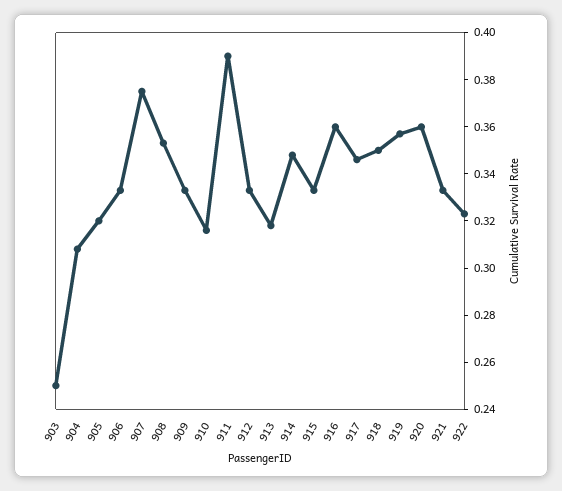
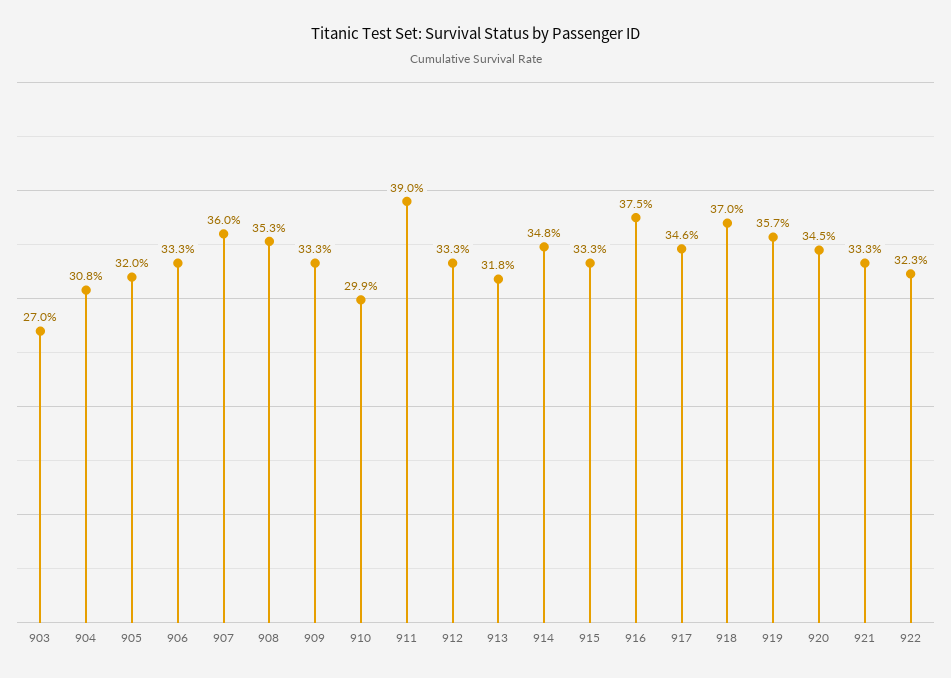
  {
-   "903": 0.25,
+   "903": 0.27,
    "904": 0.308,
    "905": 0.32,
    "906": 0.333,
-   "907": 0.375,
+   "907": 0.36,
    "908": 0.353,
    "909": 0.333,
-   "910": 0.315,
+   "910": 0.299,
    "911": 0.39,
    "912": 0.333,
    "913": 0.318,
    "914": 0.348,
    "915": 0.333,
-   "916": 0.36,
+   "916": 0.375,
    "917": 0.346,
-   "918": 0.35,
+   "918": 0.37,
    "919": 0.357,
-   "920": 0.36,
+   "920": 0.345,
    "921": 0.333,
    "922": 0.323
  }

